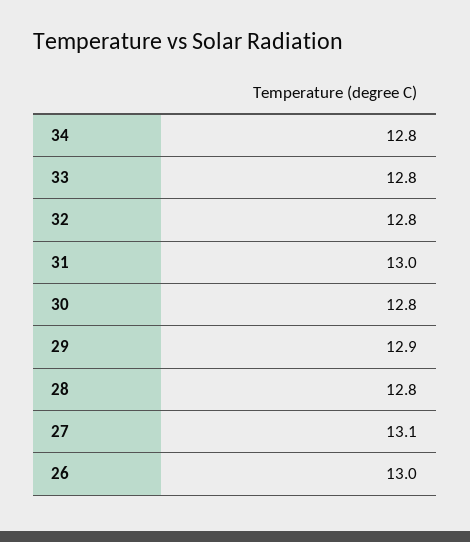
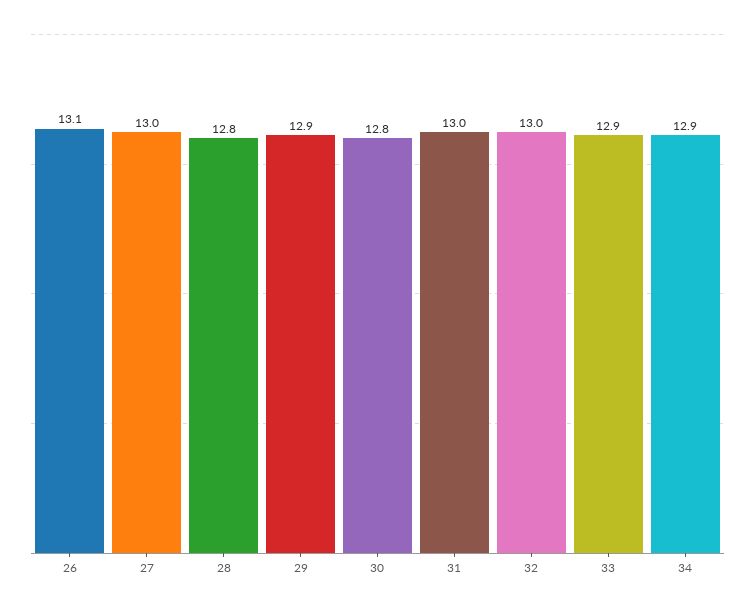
  {
-   "34": 12.8,
+   "34": 12.9,
-   "33": 12.8,
+   "33": 12.9,
-   "32": 12.8,
+   "32": 13,
    "31": 13,
    "30": 12.8,
    "29": 12.9,
    "28": 12.8,
-   "27": 13.1,
+   "27": 13,
-   "26": 13
+   "26": 13.1
  }

